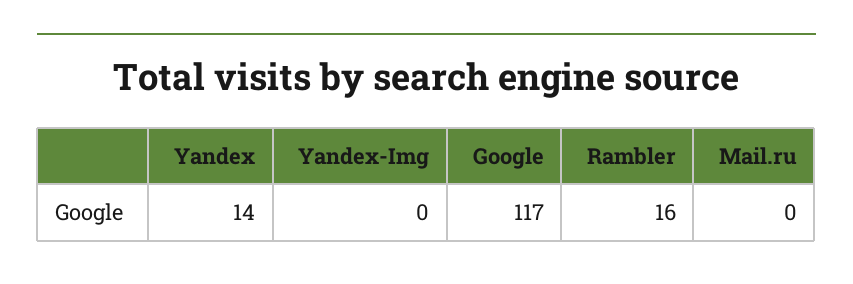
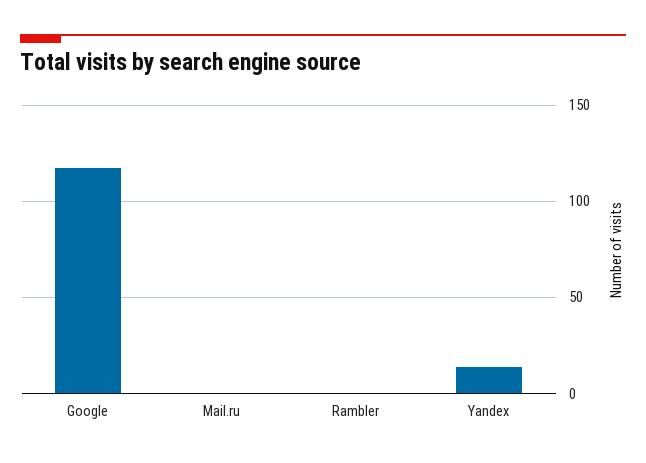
  {
    "Yandex": 14,
-   "Yandex-Img": 0,
    "Google": 117,
-   "Rambler": 16,
+   "Rambler": 0,
    "Mail.ru": 0
  }

